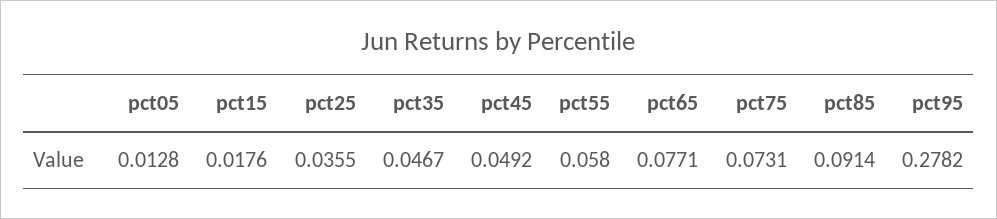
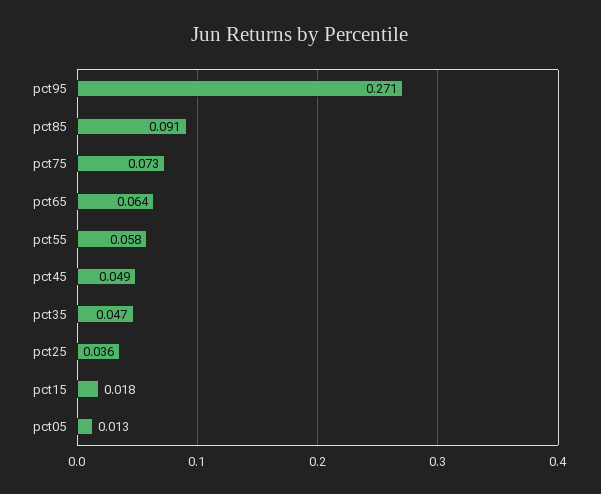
  {
    "pct05": 0.0128,
    "pct15": 0.0176,
    "pct25": 0.0355,
    "pct35": 0.0467,
    "pct45": 0.0492,
    "pct55": 0.058,
-   "pct65": 0.0771,
+   "pct65": 0.064,
    "pct75": 0.0731,
    "pct85": 0.0914,
-   "pct95": 0.2782
+   "pct95": 0.271
  }

